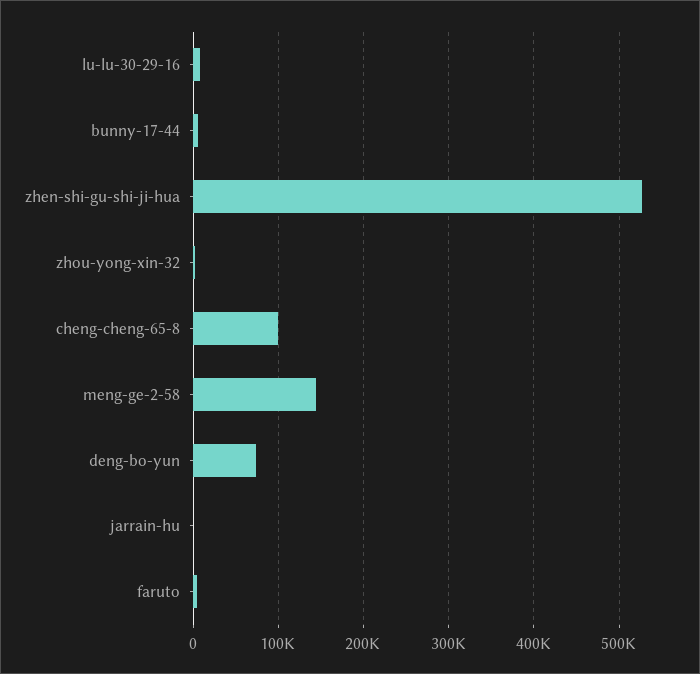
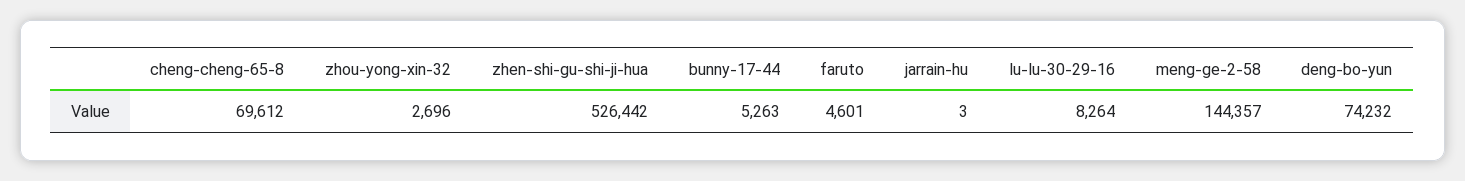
  {
    "lu-lu-30-29-16": 8264,
    "bunny-17-44": 5263,
    "zhen-shi-gu-shi-ji-hua": 526442,
    "zhou-yong-xin-32": 2696,
-   "cheng-cheng-65-8": 100000,
+   "cheng-cheng-65-8": 69612,
    "meng-ge-2-58": 144357,
    "deng-bo-yun": 74232,
    "jarrain-hu": 3,
    "faruto": 4601
  }

